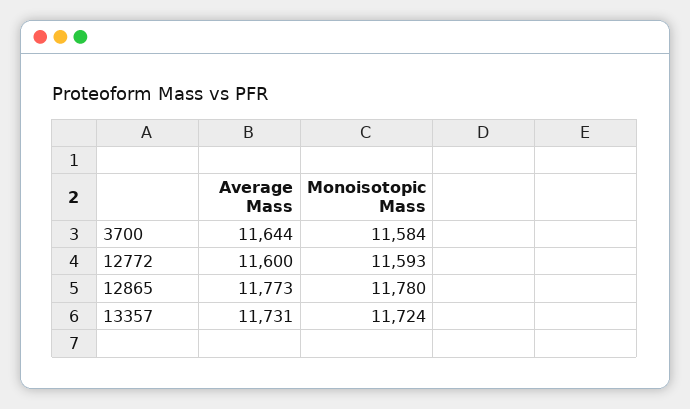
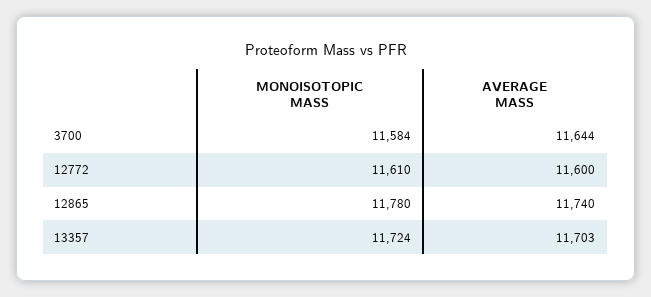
  {
    "Average Mass": {
      "3700": 11644,
      "12772": 11600,
-     "12865": 11773,
+     "12865": 11740,
-     "13357": 11731
+     "13357": 11703
    },
    "Monoisotopic Mass": {
      "3700": 11584,
-     "12772": 11593,
+     "12772": 11610,
      "12865": 11780,
      "13357": 11724
    }
  }

